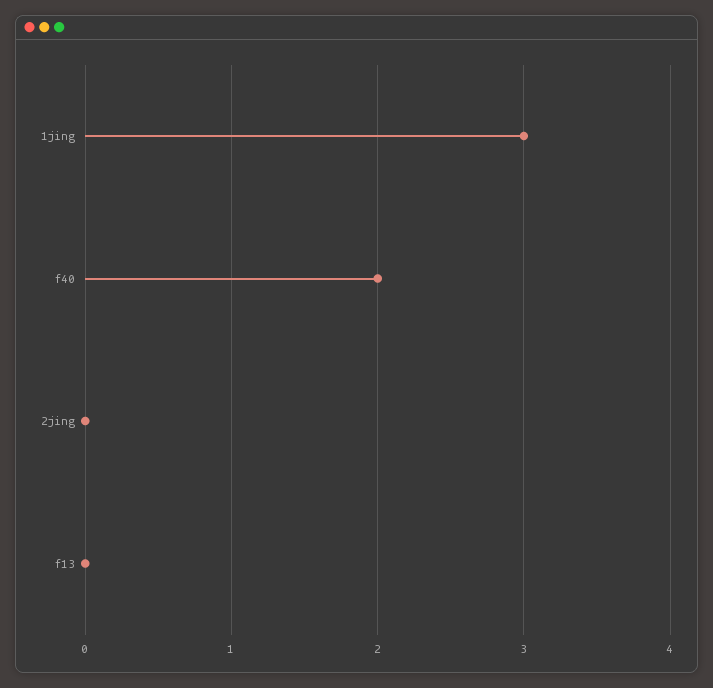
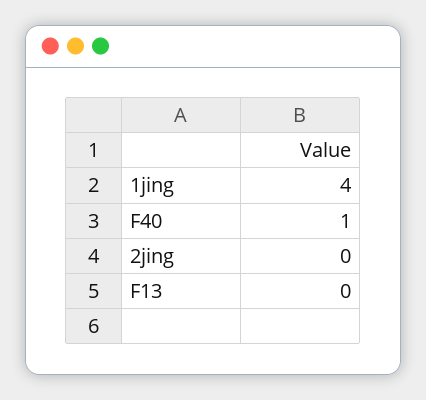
  {
-   "1jing": 3,
+   "1jing": 4,
-   "f40": 2,
+   "f40": 1,
    "2jing": 0,
    "f13": 0
  }

